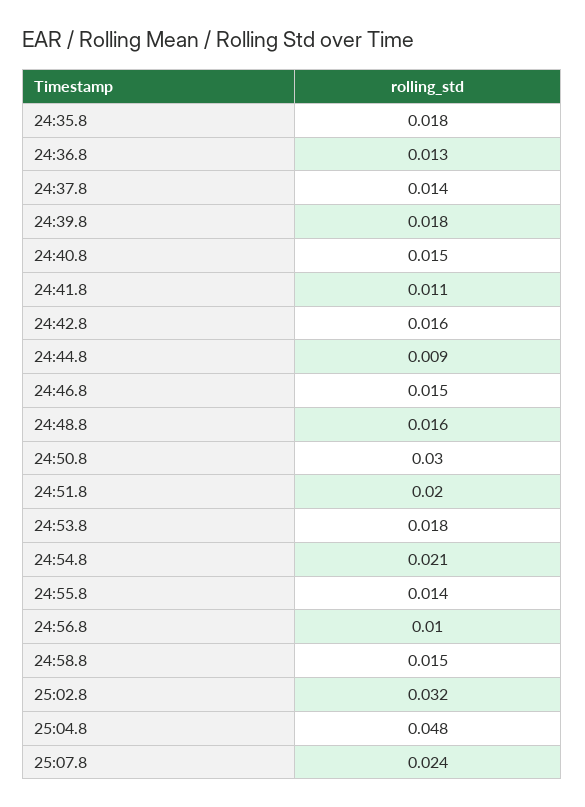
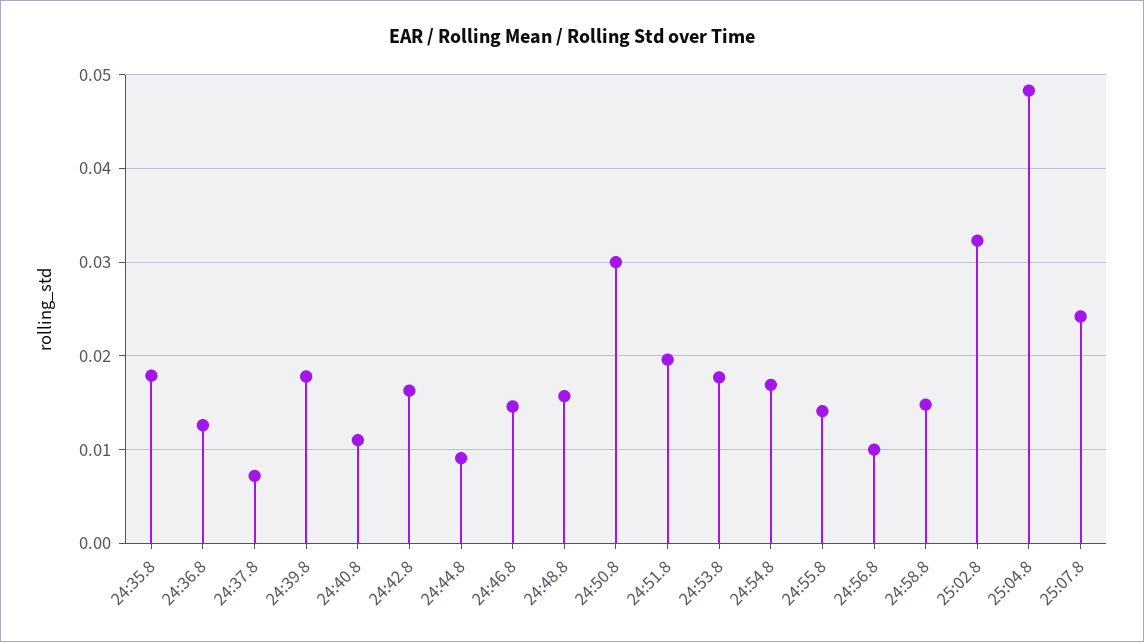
  {
    "24:35.8": 0.018,
    "24:36.8": 0.013,
-   "24:37.8": 0.014,
+   "24:37.8": 0.007,
    "24:39.8": 0.018,
-   "24:40.8": 0.015,
+   "24:40.8": 0.011,
-   "24:41.8": 0.011,
    "24:42.8": 0.016,
    "24:44.8": 0.009,
    "24:46.8": 0.015,
    "24:48.8": 0.016,
    "24:50.8": 0.03,
    "24:51.8": 0.02,
    "24:53.8": 0.018,
-   "24:54.8": 0.021,
+   "24:54.8": 0.017,
    "24:55.8": 0.014,
    "24:56.8": 0.01,
    "24:58.8": 0.015,
    "25:02.8": 0.032,
    "25:04.8": 0.048,
    "25:07.8": 0.024
  }

